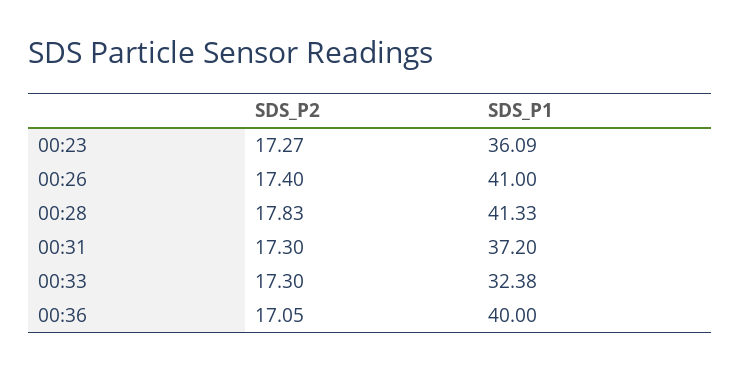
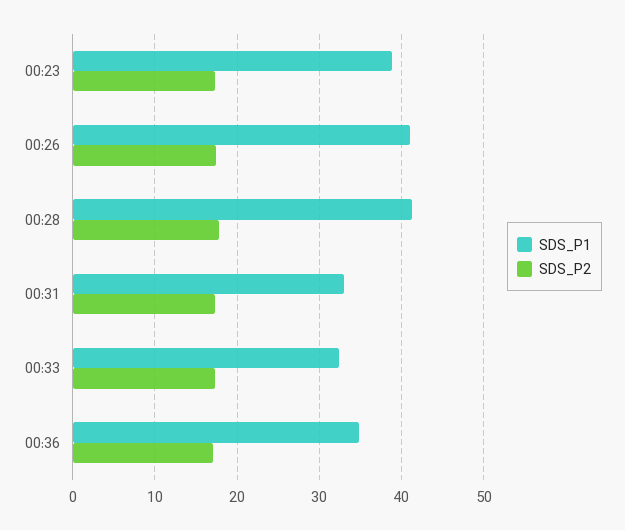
  {
    "SDS_P2": {
      "00:23": 17.27,
      "00:26": 17.4,
      "00:28": 17.83,
      "00:31": 17.3,
      "00:33": 17.3,
      "00:36": 17.05
    },
    "SDS_P1": {
-     "00:23": 36.09,
+     "00:23": 39,
      "00:26": 41,
      "00:28": 41.33,
-     "00:31": 37.2,
+     "00:31": 33,
      "00:33": 32.38,
-     "00:36": 40
+     "00:36": 35
    }
  }

